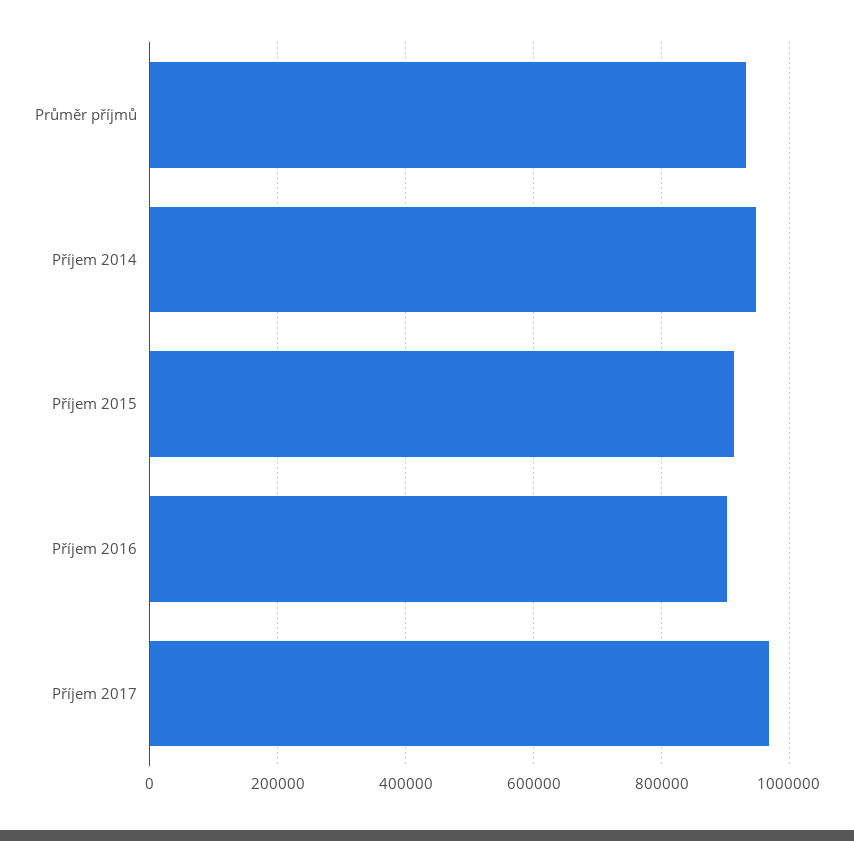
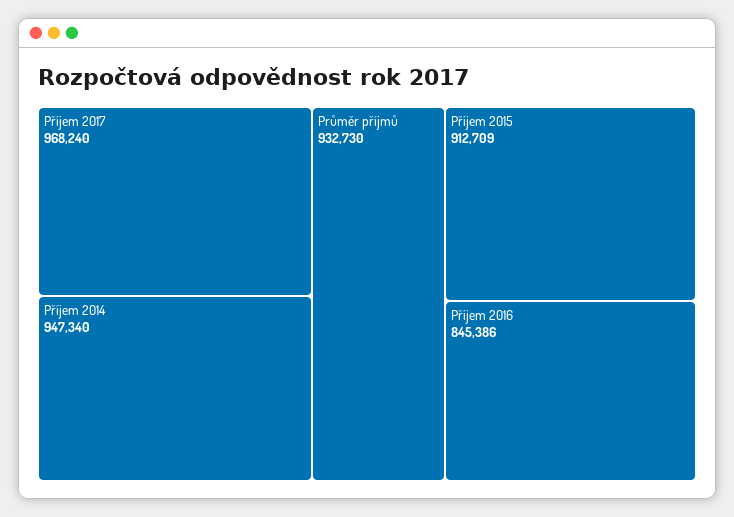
  {
    "Průměr příjmů": 932730,
    "Příjem 2014": 947340,
    "Příjem 2015": 912709,
-   "Příjem 2016": 900000,
+   "Příjem 2016": 845386,
    "Příjem 2017": 968240
  }

